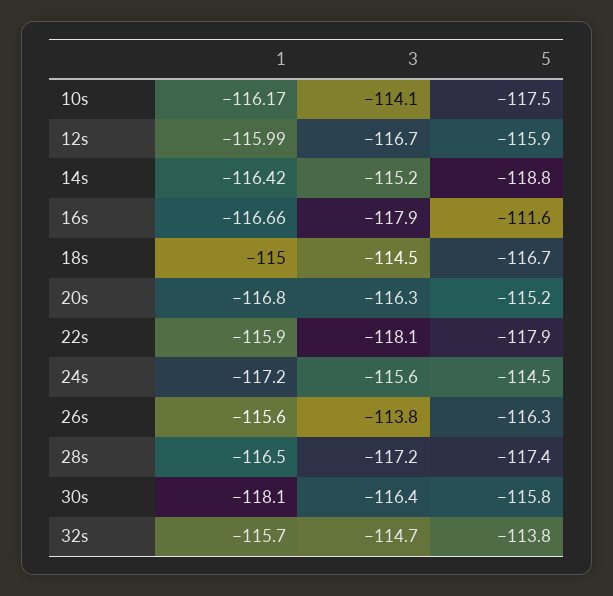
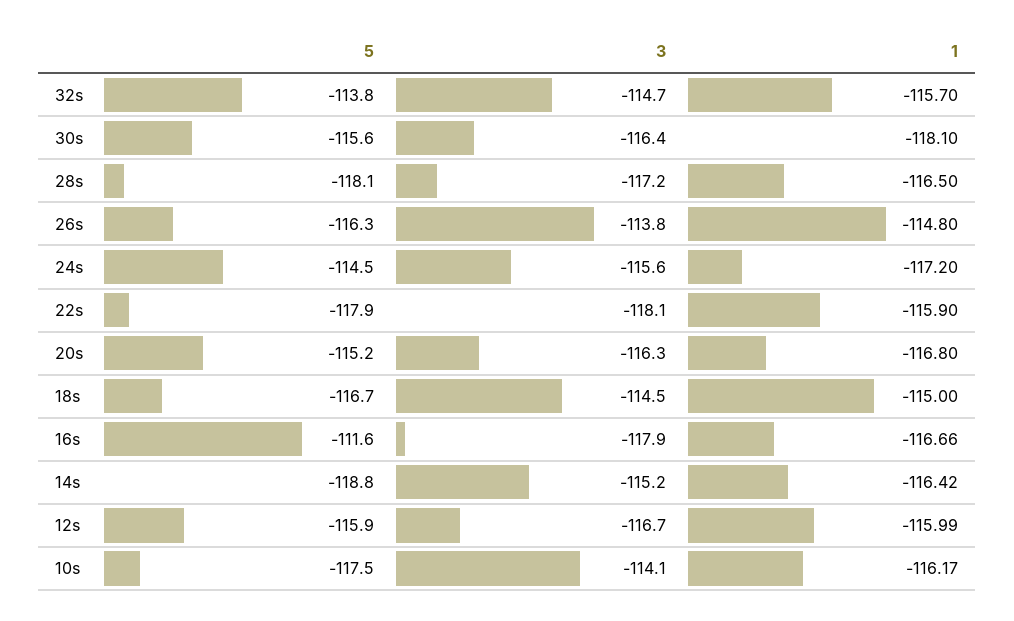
  {
    "1": {
      "10s": -116.17,
      "12s": -115.99,
      "14s": -116.42,
      "16s": -116.66,
      "18s": -115,
      "20s": -116.8,
      "22s": -115.9,
      "24s": -117.2,
-     "26s": -115.6,
+     "26s": -114.8,
      "28s": -116.5,
      "30s": -118.1,
      "32s": -115.7
    },
    "3": {
      "10s": -114.1,
      "12s": -116.7,
      "14s": -115.2,
      "16s": -117.9,
      "18s": -114.5,
      "20s": -116.3,
      "22s": -118.1,
      "24s": -115.6,
      "26s": -113.8,
      "28s": -117.2,
      "30s": -116.4,
      "32s": -114.7
    },
    "5": {
      "10s": -117.5,
      "12s": -115.9,
      "14s": -118.8,
      "16s": -111.6,
      "18s": -116.7,
      "20s": -115.2,
      "22s": -117.9,
      "24s": -114.5,
      "26s": -116.3,
-     "28s": -117.4,
+     "28s": -118.1,
-     "30s": -115.8,
+     "30s": -115.6,
      "32s": -113.8
    }
  }

